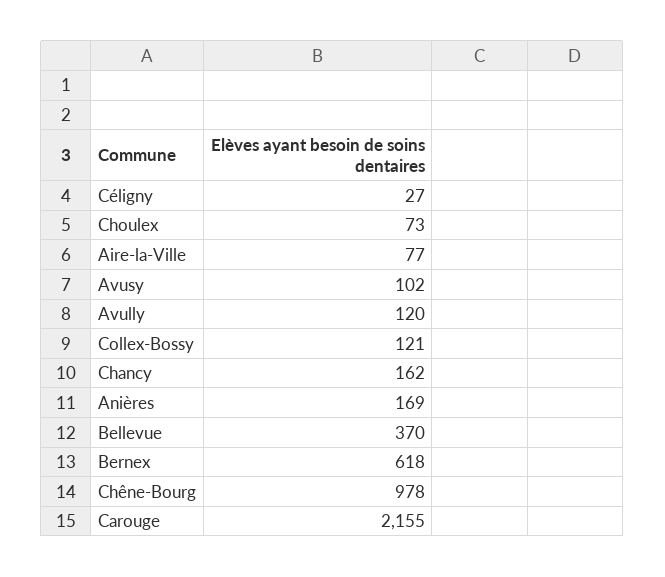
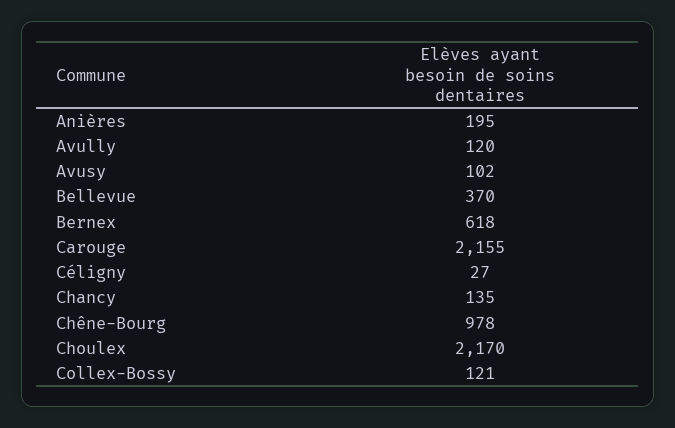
  {
    "Céligny": 27,
-   "Choulex": 73,
+   "Choulex": 2170,
-   "Aire-la-Ville": 77,
    "Avusy": 102,
    "Avully": 120,
    "Collex-Bossy": 121,
-   "Chancy": 162,
+   "Chancy": 135,
-   "Anières": 169,
+   "Anières": 195,
    "Bellevue": 370,
    "Bernex": 618,
    "Chêne-Bourg": 978,
    "Carouge": 2155
  }

